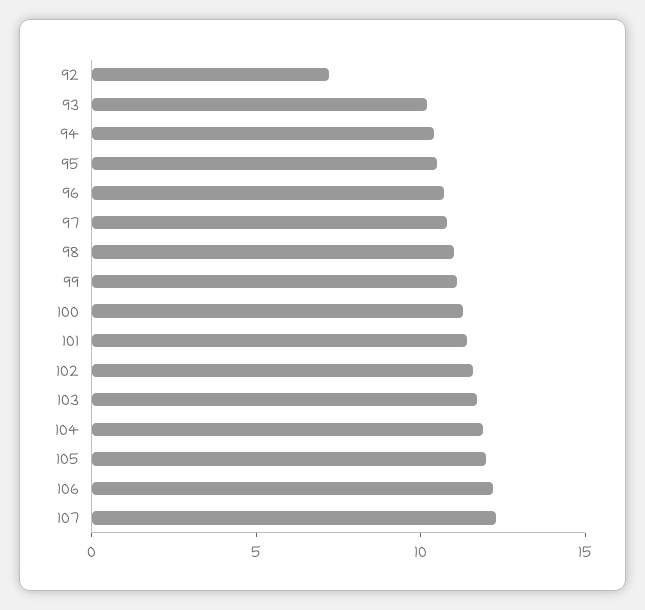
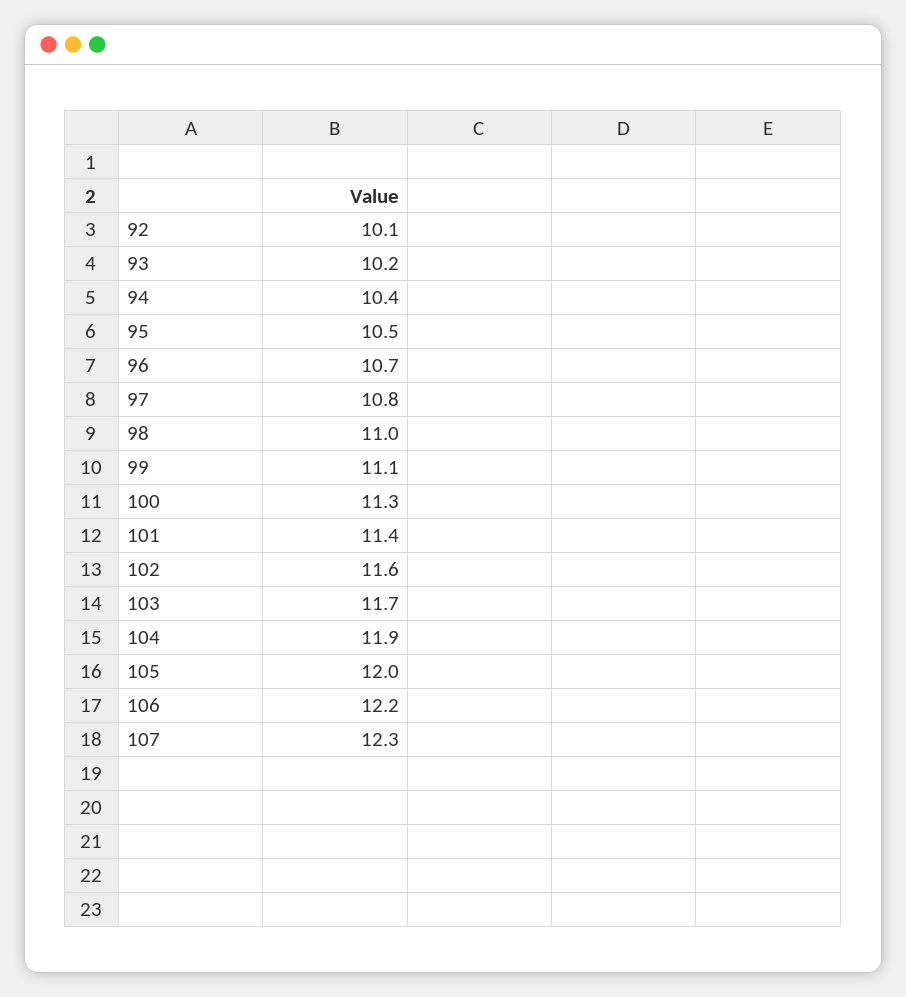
  {
-   "92": 7,
+   "92": 10.1,
    "93": 10.2,
    "94": 10.4,
    "95": 10.5,
    "96": 10.7,
    "97": 10.8,
    "98": 11,
    "99": 11.1,
    "100": 11.3,
    "101": 11.4,
    "102": 11.6,
    "103": 11.7,
    "104": 11.9,
    "105": 12,
    "106": 12.2,
    "107": 12.3
  }

